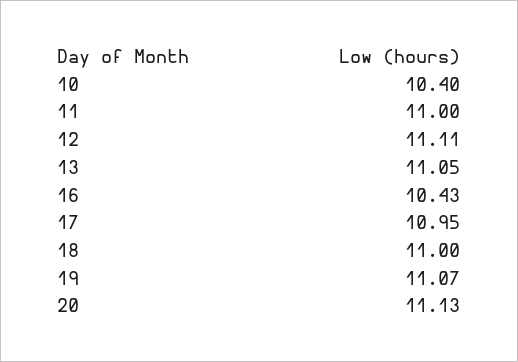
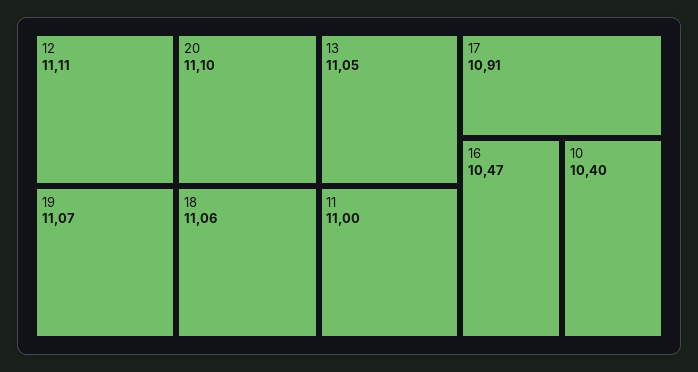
  {
    "10": 10.4,
    "11": 11,
    "12": 11.11,
    "13": 11.05,
-   "16": 10.43,
+   "16": 10.47,
-   "17": 10.95,
+   "17": 10.91,
-   "18": 11,
+   "18": 11.06,
    "19": 11.07,
-   "20": 11.13
+   "20": 11.1
  }

